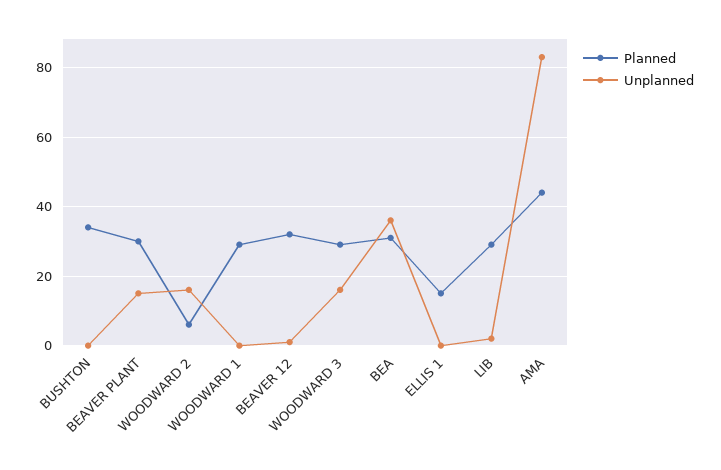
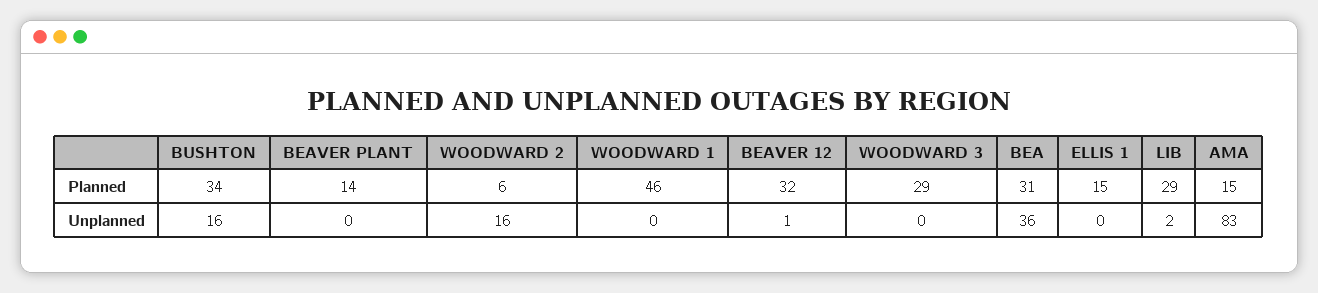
  {
    "Planned": {
      "BUSHTON": 34,
-     "BEAVER PLANT": 30,
+     "BEAVER PLANT": 14,
      "WOODWARD 2": 6,
-     "WOODWARD 1": 30,
+     "WOODWARD 1": 46,
      "BEAVER 12": 32,
      "WOODWARD 3": 29,
      "BEA": 31,
      "ELLIS 1": 15,
      "LIB": 29,
-     "AMA": 45
+     "AMA": 15
    },
    "Unplanned": {
-     "BUSHTON": 0,
+     "BUSHTON": 16,
-     "BEAVER PLANT": 15,
+     "BEAVER PLANT": 0,
      "WOODWARD 2": 16,
      "WOODWARD 1": 0,
      "BEAVER 12": 1,
-     "WOODWARD 3": 15,
+     "WOODWARD 3": 0,
      "BEA": 36,
      "ELLIS 1": 0,
      "LIB": 2,
      "AMA": 83
    }
  }

